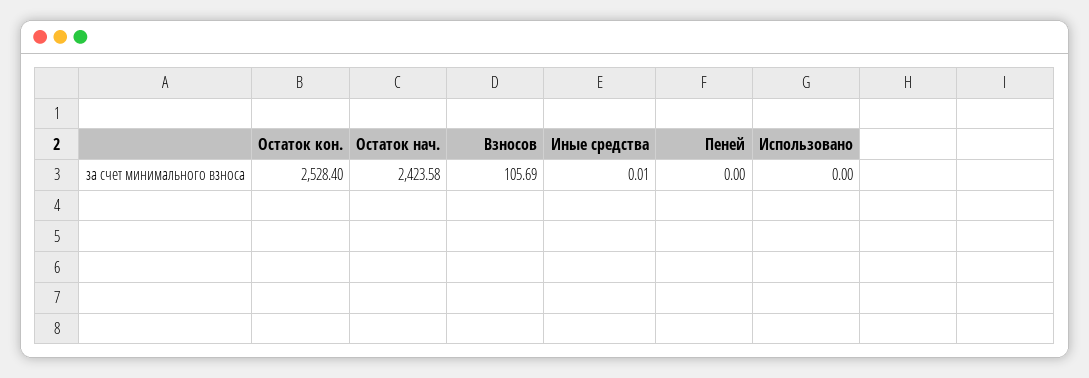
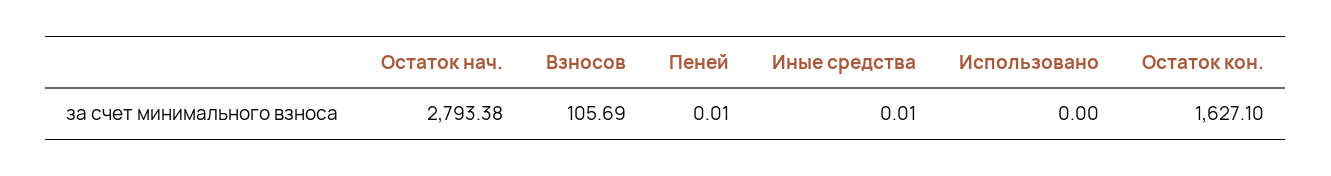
  {
-   "Остаток кон.": 2528.4,
+   "Остаток кон.": 1627.1,
-   "Остаток нач.": 2423.58,
+   "Остаток нач.": 2793.38,
    "Взносов": 105.69,
    "Иные средства": 0.01,
-   "Пеней": 0,
+   "Пеней": 0.01,
    "Использовано": 0
  }

